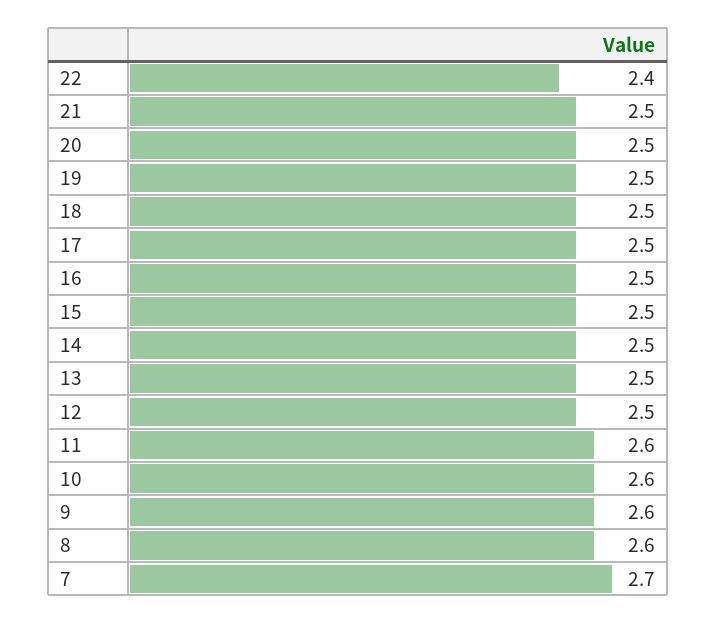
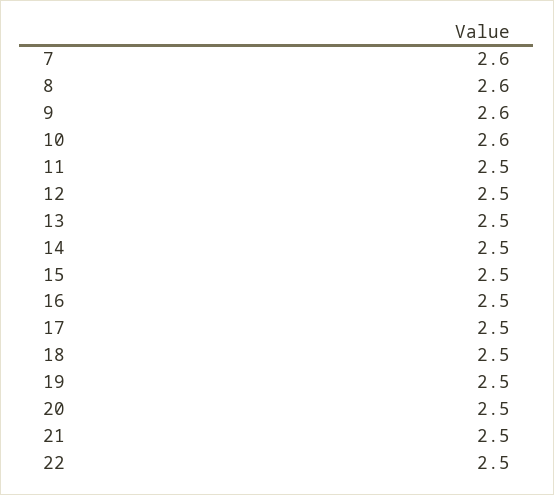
  {
-   "22": 2.4,
+   "22": 2.5,
    "21": 2.5,
    "20": 2.5,
    "19": 2.5,
    "18": 2.5,
    "17": 2.5,
    "16": 2.5,
    "15": 2.5,
    "14": 2.5,
    "13": 2.5,
    "12": 2.5,
-   "11": 2.6,
+   "11": 2.5,
    "10": 2.6,
    "9": 2.6,
    "8": 2.6,
-   "7": 2.7
+   "7": 2.6
  }

